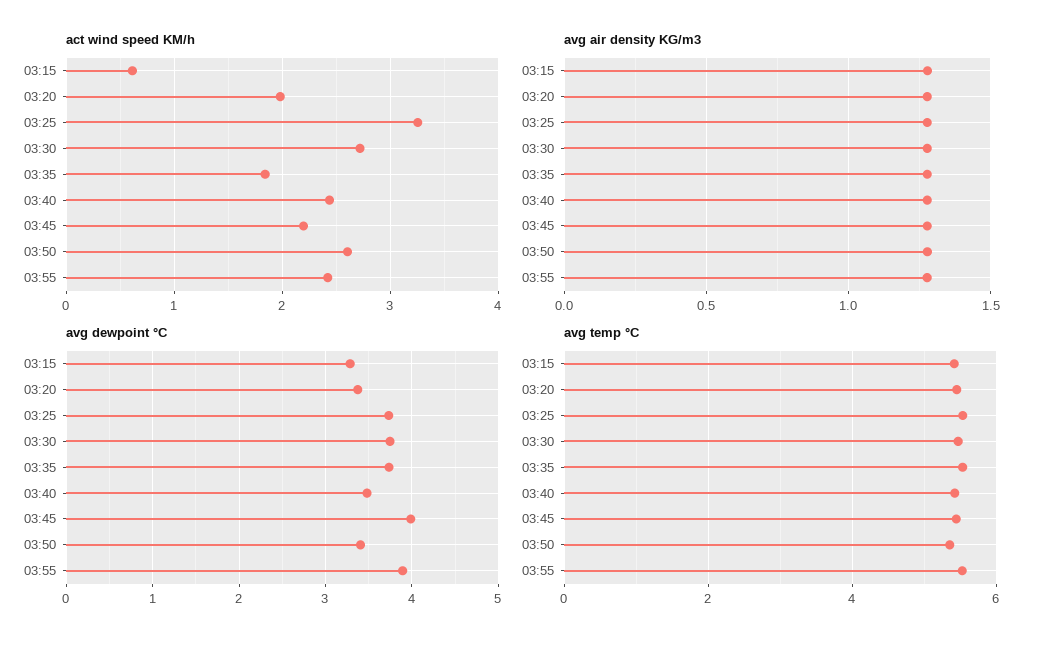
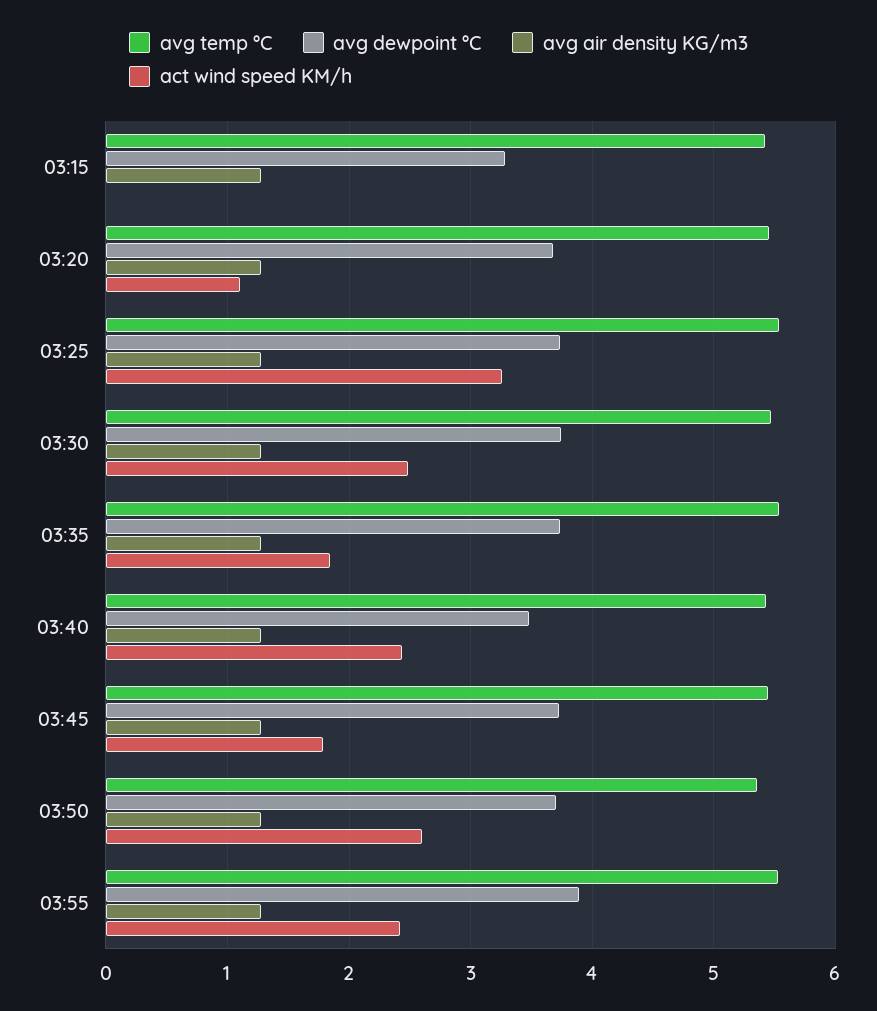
  {
    "act wind speed KM/h": {
-     "03:15": 0.6,
+     "03:15": 0,
-     "03:20": 2,
+     "03:20": 1.1,
      "03:25": 3.3,
-     "03:30": 2.7,
+     "03:30": 2.5,
      "03:35": 1.8,
      "03:40": 2.4,
-     "03:45": 2.2,
+     "03:45": 1.8,
      "03:50": 2.6,
      "03:55": 2.4
    },
    "avg air density KG/m3": {
      "03:15": 1.3,
      "03:20": 1.3,
      "03:25": 1.3,
      "03:30": 1.3,
      "03:35": 1.3,
      "03:40": 1.3,
      "03:45": 1.3,
      "03:50": 1.3,
      "03:55": 1.3
    },
    "avg dewpoint °C": {
      "03:15": 3.3,
-     "03:20": 3.4,
+     "03:20": 3.7,
      "03:25": 3.7,
      "03:30": 3.7,
      "03:35": 3.7,
      "03:40": 3.5,
-     "03:45": 4,
+     "03:45": 3.7,
-     "03:50": 3.4,
+     "03:50": 3.7,
      "03:55": 3.9
    },
    "avg temp °C": {
      "03:15": 5.4,
      "03:20": 5.5,
      "03:25": 5.5,
      "03:30": 5.5,
      "03:35": 5.5,
      "03:40": 5.4,
      "03:45": 5.4,
      "03:50": 5.4,
      "03:55": 5.5
    }
  }

